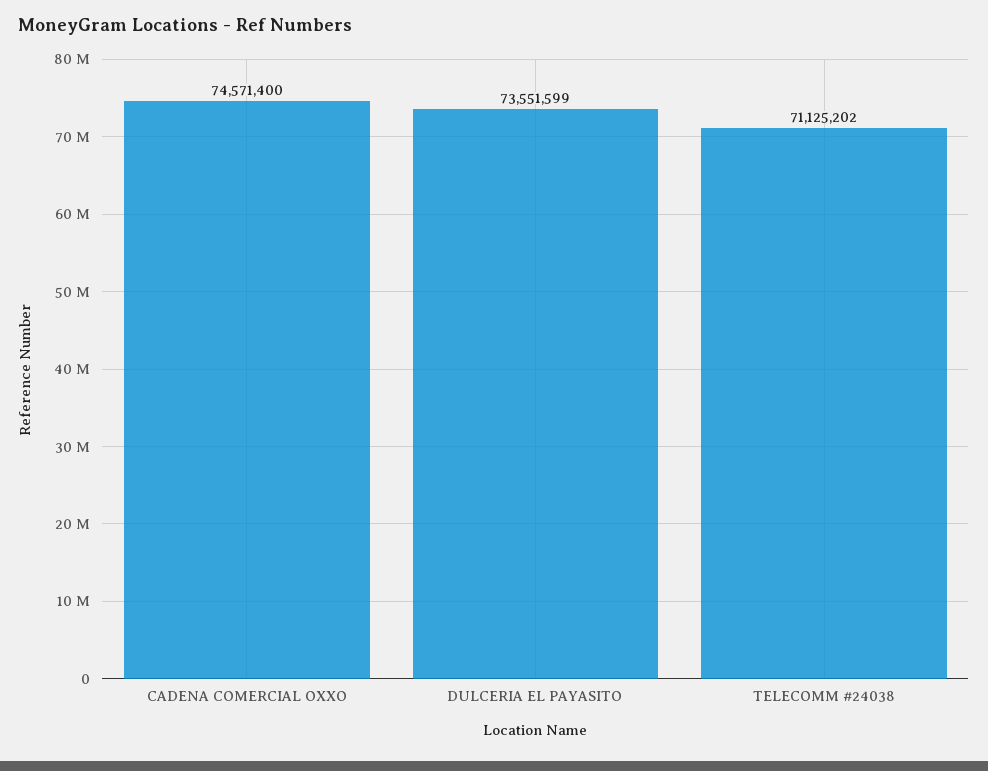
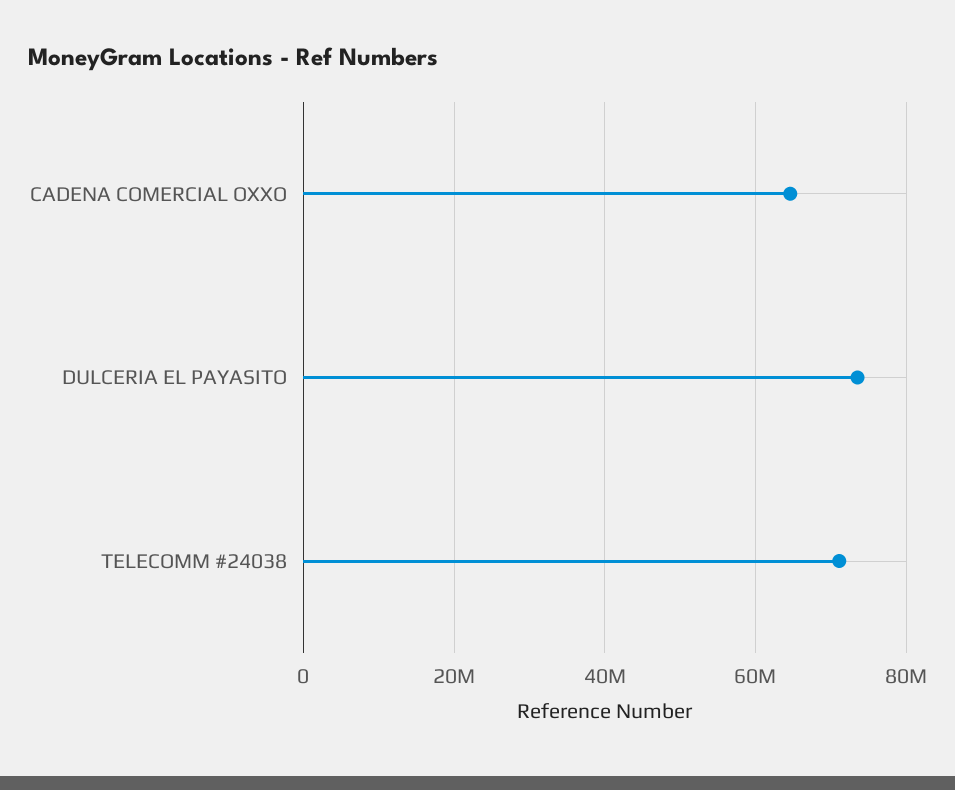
  {
-   "CADENA COMERCIAL OXXO": 74571400,
+   "CADENA COMERCIAL OXXO": 64000000,
    "DULCERIA EL PAYASITO": 73551599,
    "TELECOMM #24038": 71125202
  }

